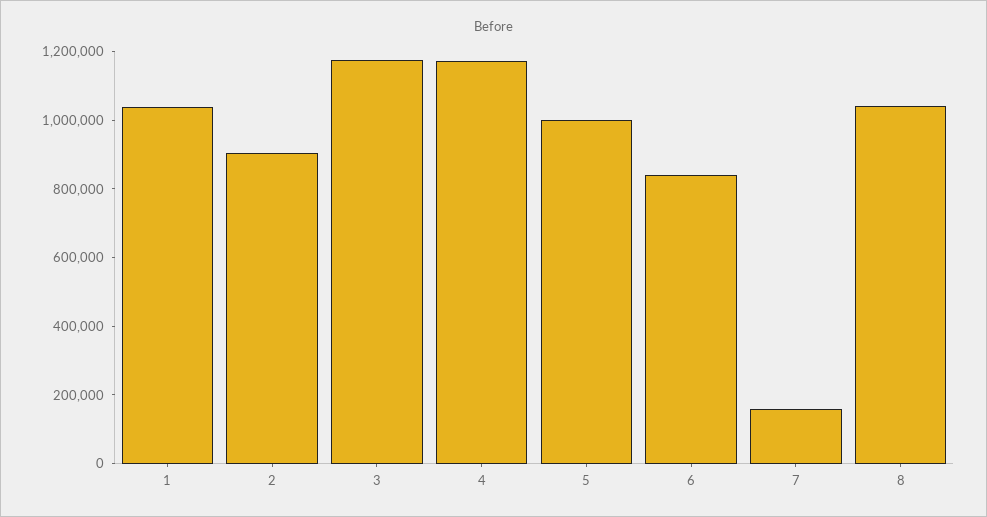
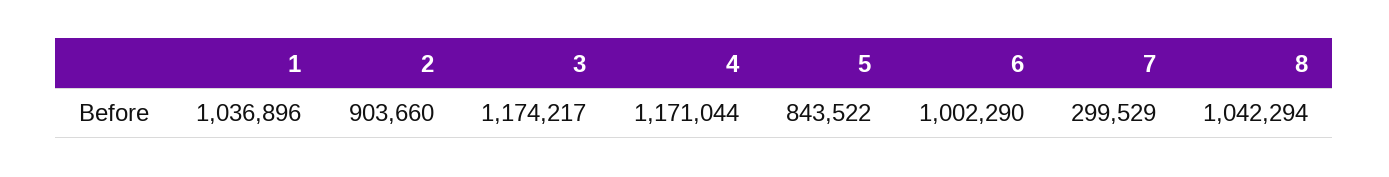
  {
    "1": 1036896,
    "2": 903660,
    "3": 1174217,
    "4": 1171044,
-   "5": 1000000,
+   "5": 843522,
-   "6": 850000,
+   "6": 1002290,
-   "7": 150000,
+   "7": 299529,
    "8": 1042294
  }

